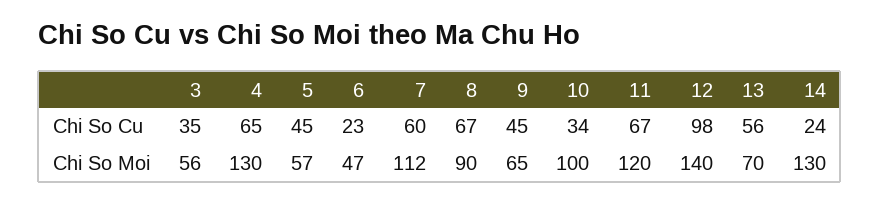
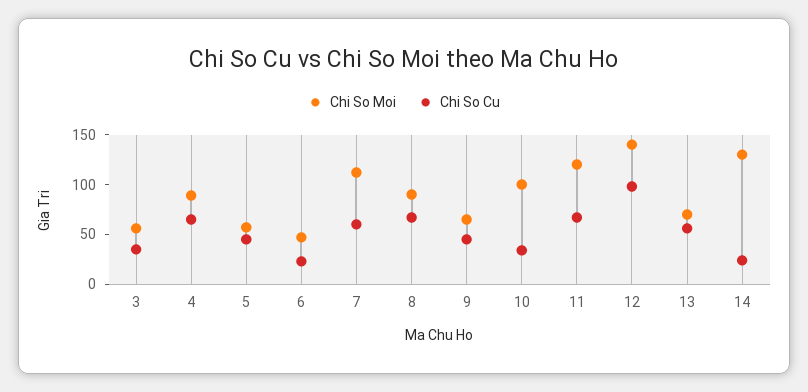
  {
    "Chi So Cu": {
      "3": 35,
      "4": 65,
      "5": 45,
      "6": 23,
      "7": 60,
      "8": 67,
      "9": 45,
      "10": 34,
      "11": 67,
      "12": 98,
      "13": 56,
      "14": 24
    },
    "Chi So Moi": {
      "3": 56,
-     "4": 130,
+     "4": 90,
      "5": 57,
      "6": 47,
      "7": 112,
      "8": 90,
      "9": 65,
      "10": 100,
      "11": 120,
      "12": 140,
      "13": 70,
      "14": 130
    }
  }

